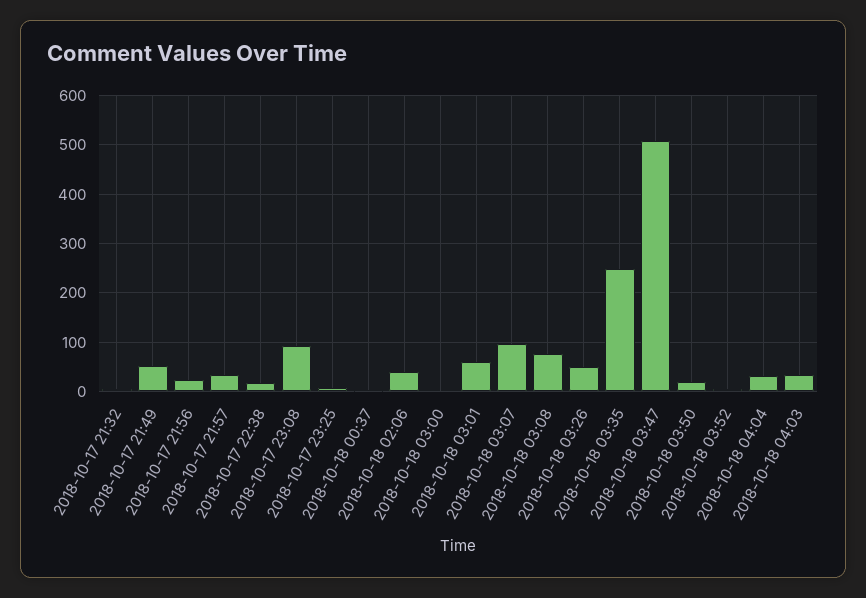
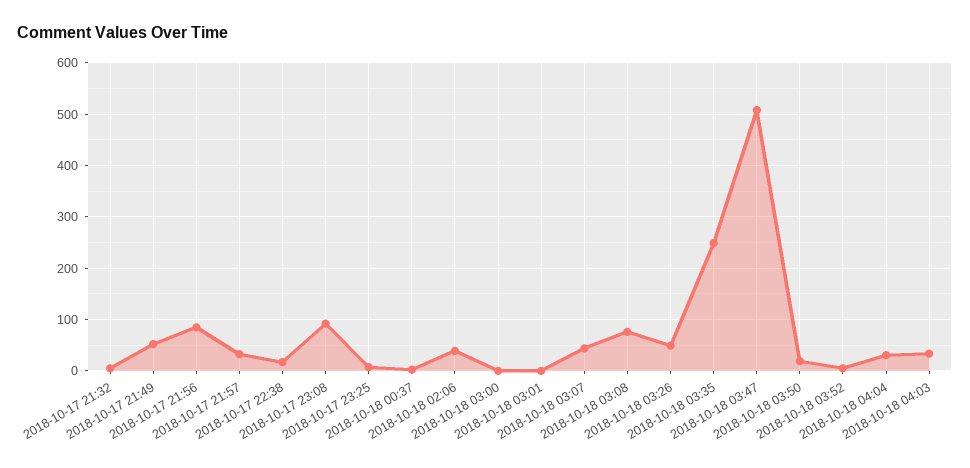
  {
    "2018-10-17 21:32": 0,
    "2018-10-17 21:49": 60,
-   "2018-10-17 21:56": 20,
+   "2018-10-17 21:56": 80,
    "2018-10-17 21:57": 40,
    "2018-10-17 22:38": 20,
    "2018-10-17 23:08": 100,
    "2018-10-17 23:25": 0,
    "2018-10-18 00:37": 0,
    "2018-10-18 02:06": 40,
    "2018-10-18 03:00": 0,
-   "2018-10-18 03:01": 60,
+   "2018-10-18 03:01": 0,
-   "2018-10-18 03:07": 100,
+   "2018-10-18 03:07": 40,
    "2018-10-18 03:08": 80,
    "2018-10-18 03:26": 40,
    "2018-10-18 03:35": 240,
    "2018-10-18 03:47": 500,
    "2018-10-18 03:50": 20,
    "2018-10-18 03:52": 0,
    "2018-10-18 04:04": 40,
    "2018-10-18 04:03": 40
  }

